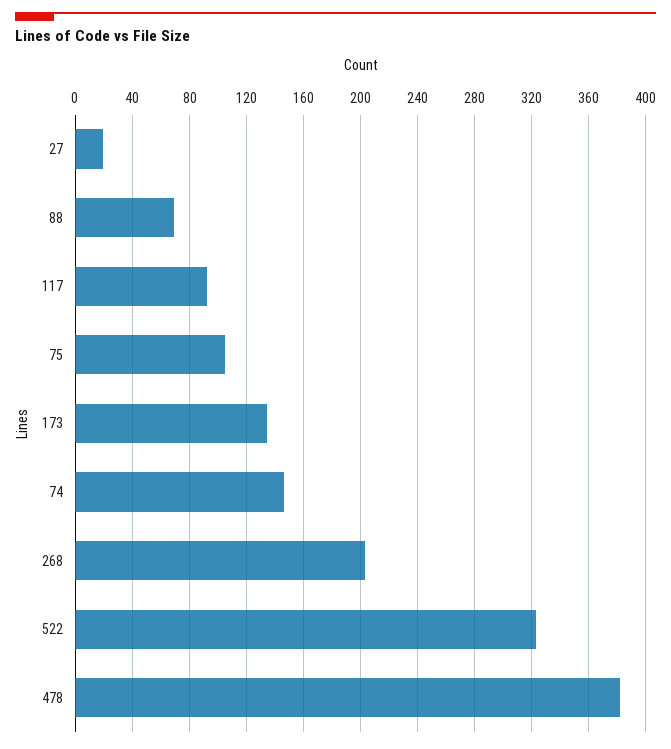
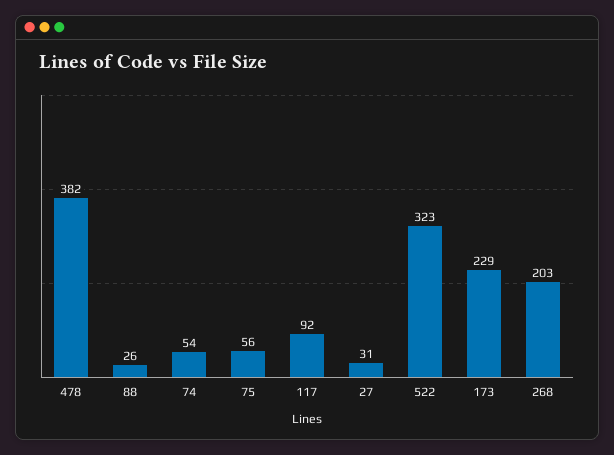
  {
-   "27": 20,
+   "27": 31,
-   "88": 70,
+   "88": 26,
    "117": 92,
-   "75": 105,
+   "75": 56,
-   "173": 135,
+   "173": 229,
-   "74": 145,
+   "74": 54,
    "268": 203,
    "522": 323,
    "478": 382
  }

